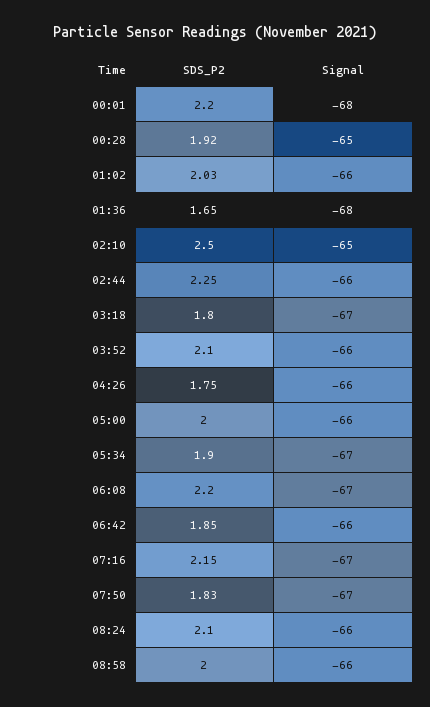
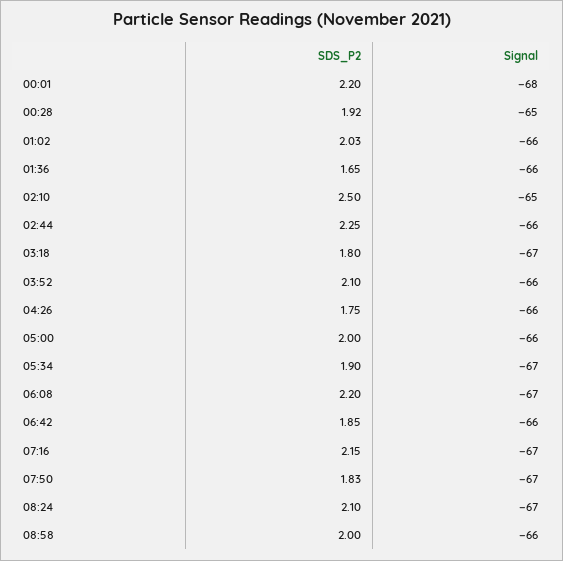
  {
    "SDS_P2": {
      "00:01": 2.2,
      "00:28": 1.92,
      "01:02": 2.03,
      "01:36": 1.65,
      "02:10": 2.5,
      "02:44": 2.25,
      "03:18": 1.8,
      "03:52": 2.1,
      "04:26": 1.75,
      "05:00": 2,
      "05:34": 1.9,
      "06:08": 2.2,
      "06:42": 1.85,
      "07:16": 2.15,
      "07:50": 1.83,
      "08:24": 2.1,
      "08:58": 2
    },
    "Signal": {
      "00:01": -68,
      "00:28": -65,
      "01:02": -66,
-     "01:36": -68,
+     "01:36": -66,
      "02:10": -65,
      "02:44": -66,
      "03:18": -67,
      "03:52": -66,
      "04:26": -66,
      "05:00": -66,
      "05:34": -67,
      "06:08": -67,
      "06:42": -66,
      "07:16": -67,
      "07:50": -67,
-     "08:24": -66,
+     "08:24": -67,
      "08:58": -66
    }
  }

